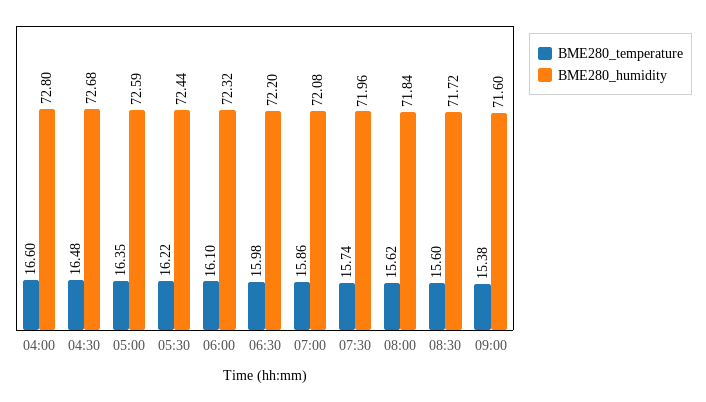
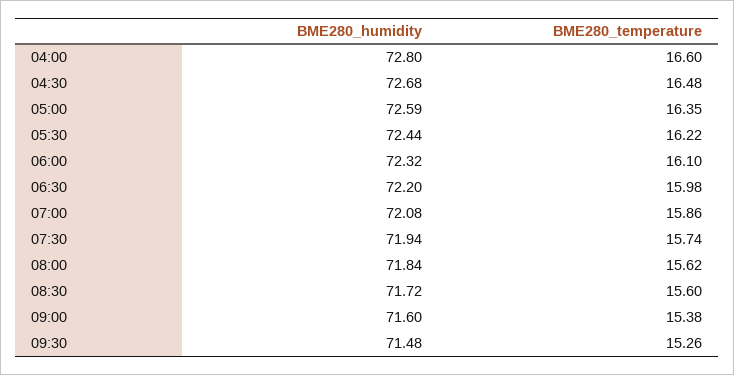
  {
    "BME280_temperature": {
      "04:00": 16.6,
      "04:30": 16.48,
      "05:00": 16.35,
      "05:30": 16.22,
      "06:00": 16.1,
      "06:30": 15.98,
      "07:00": 15.86,
      "07:30": 15.74,
      "08:00": 15.62,
      "08:30": 15.6,
-     "09:00": 15.38
+     "09:00": 15.38,
+     "09:30": 15.26
    },
    "BME280_humidity": {
      "04:00": 72.8,
      "04:30": 72.68,
      "05:00": 72.59,
      "05:30": 72.44,
      "06:00": 72.32,
      "06:30": 72.2,
      "07:00": 72.08,
-     "07:30": 71.96,
+     "07:30": 71.94,
      "08:00": 71.84,
      "08:30": 71.72,
-     "09:00": 71.6
+     "09:00": 71.6,
+     "09:30": 71.48
    }
  }

